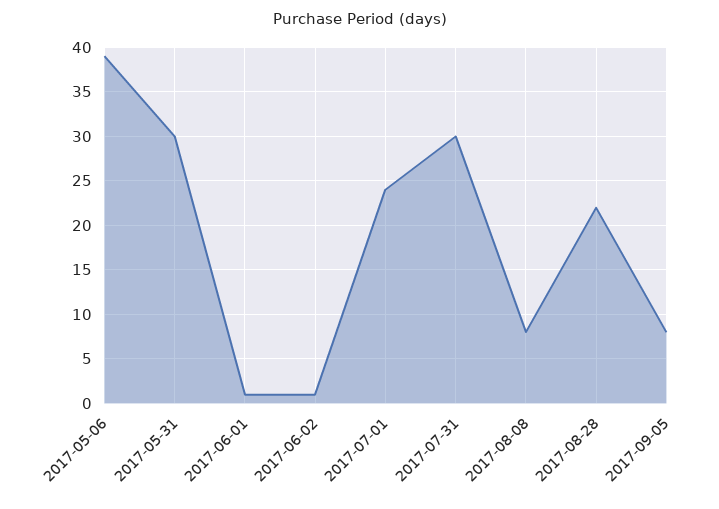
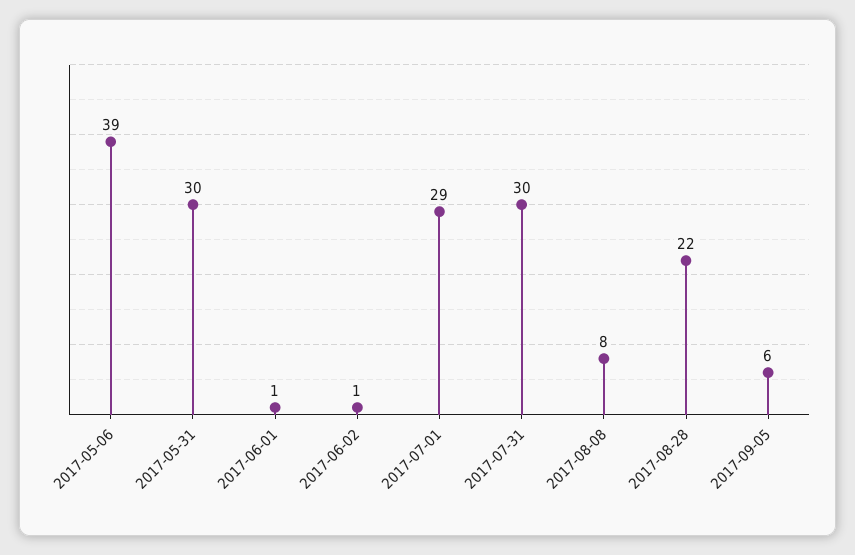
  {
    "2017-05-06": 39,
    "2017-05-31": 30,
    "2017-06-01": 1,
    "2017-06-02": 1,
-   "2017-07-01": 24,
+   "2017-07-01": 29,
    "2017-07-31": 30,
    "2017-08-08": 8,
    "2017-08-28": 22,
-   "2017-09-05": 8
+   "2017-09-05": 6
  }

